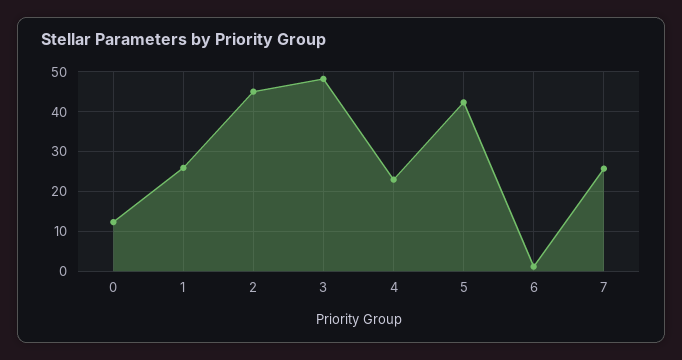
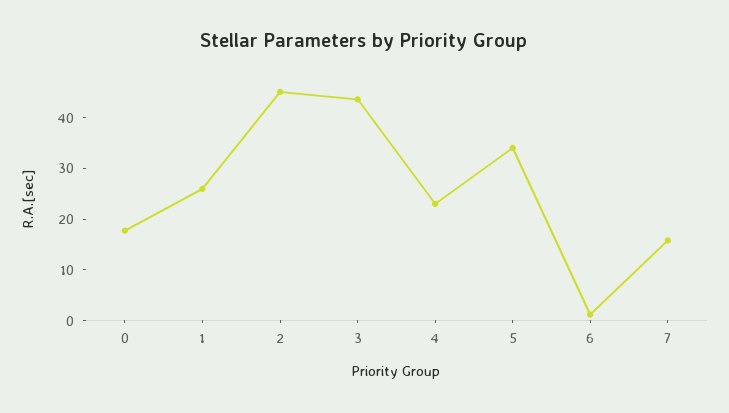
  {
-   "0": 12,
+   "0": 18,
    "1": 26,
    "2": 46,
-   "3": 48,
+   "3": 44,
    "4": 22,
-   "5": 42,
+   "5": 34,
    "6": 2,
-   "7": 26
+   "7": 16
  }

